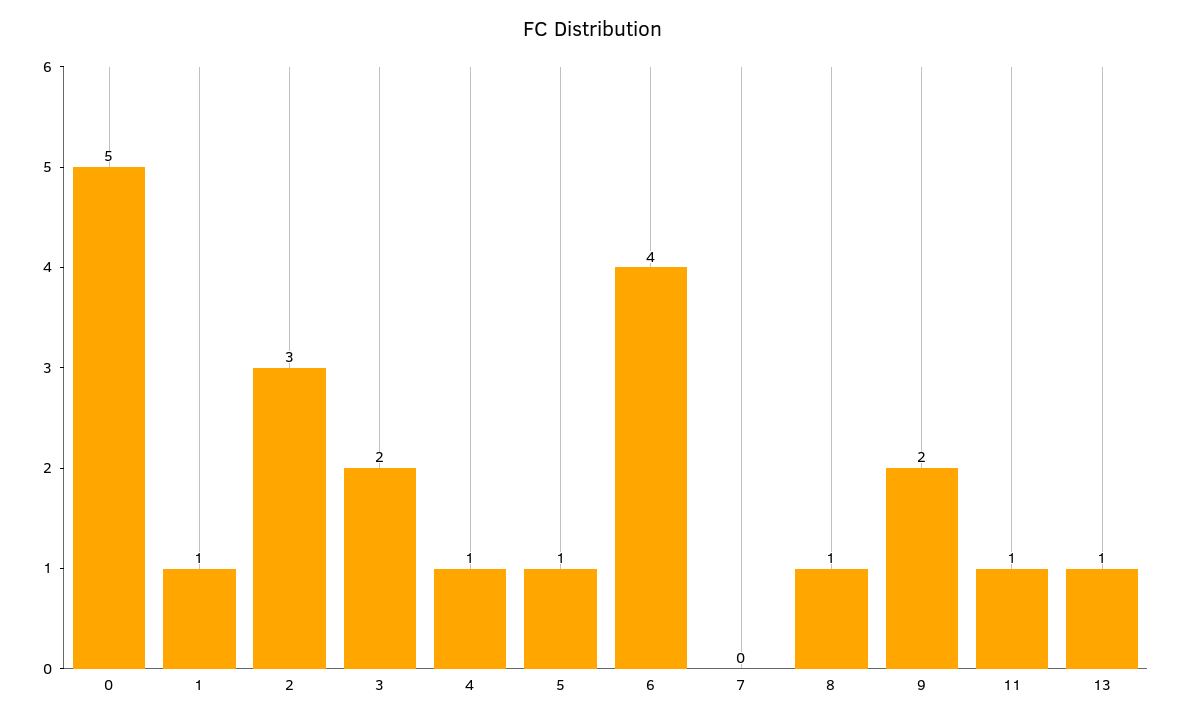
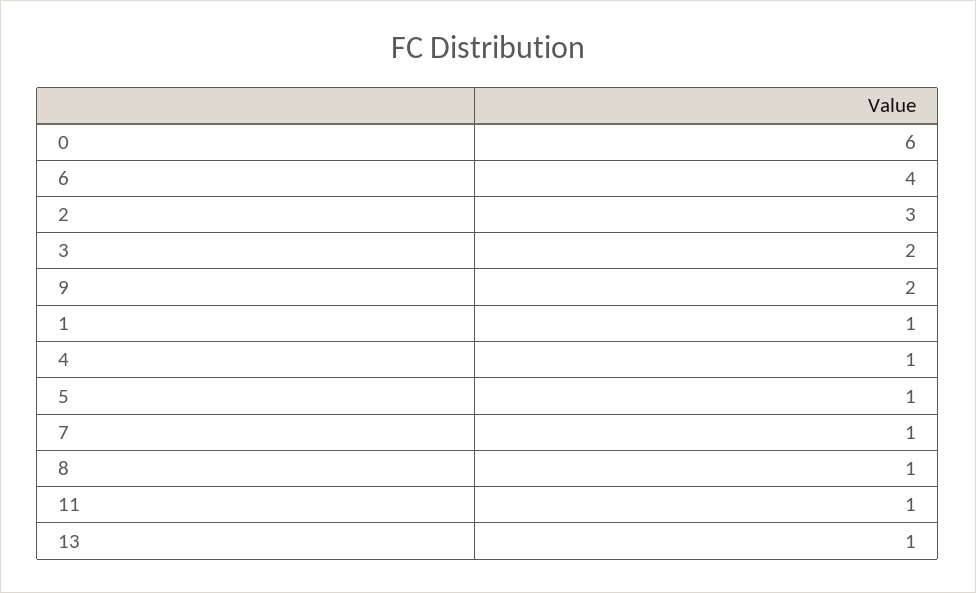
  {
-   "0": 5,
+   "0": 6,
    "1": 1,
    "2": 3,
    "3": 2,
    "4": 1,
    "5": 1,
    "6": 4,
-   "7": 0,
+   "7": 1,
    "8": 1,
    "9": 2,
    "11": 1,
    "13": 1
  }

